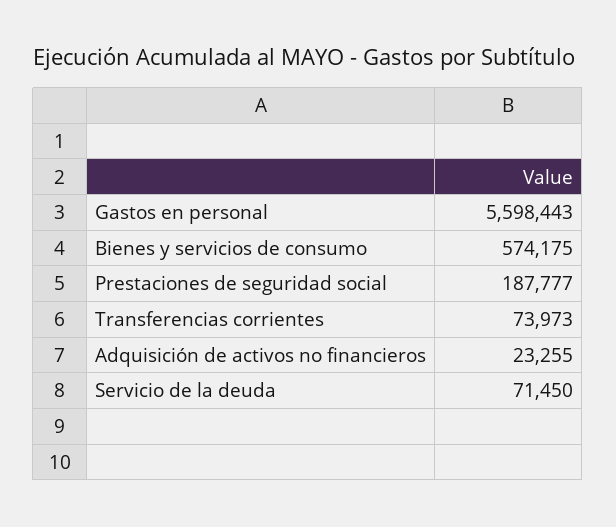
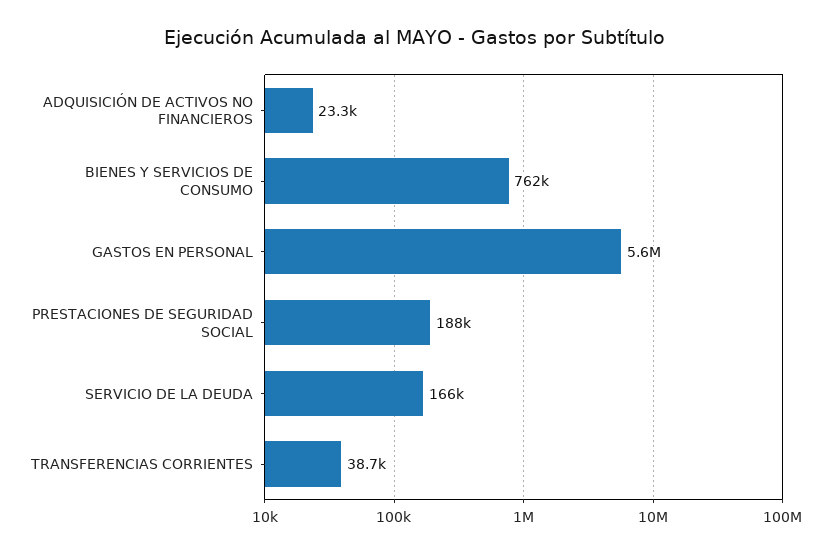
  {
    "Gastos en personal": 5598443,
-   "Bienes y servicios de consumo": 574175,
+   "Bienes y servicios de consumo": 762000,
    "Prestaciones de seguridad social": 187777,
-   "Transferencias corrientes": 73973,
+   "Transferencias corrientes": 38700,
    "Adquisición de activos no financieros": 23255,
-   "Servicio de la deuda": 71450
+   "Servicio de la deuda": 166000
  }

